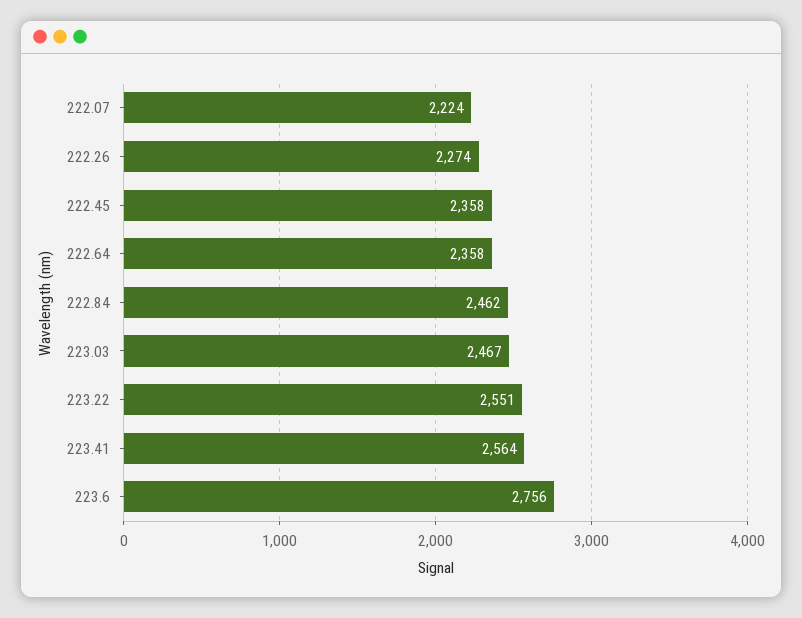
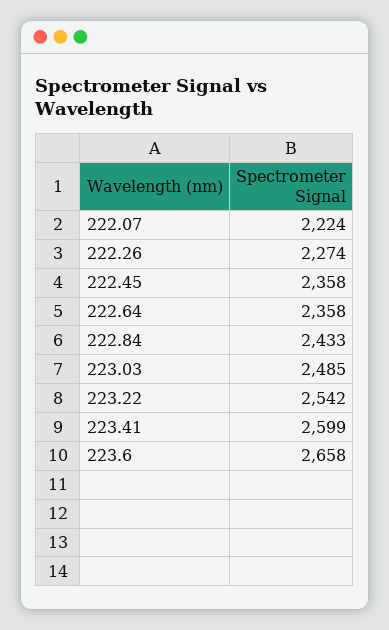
  {
    "222.07": 2224,
    "222.26": 2274,
    "222.45": 2358,
    "222.64": 2358,
-   "222.84": 2462,
+   "222.84": 2433,
-   "223.03": 2467,
+   "223.03": 2485,
-   "223.22": 2551,
+   "223.22": 2542,
-   "223.41": 2564,
+   "223.41": 2599,
-   "223.6": 2756
+   "223.6": 2658
  }

